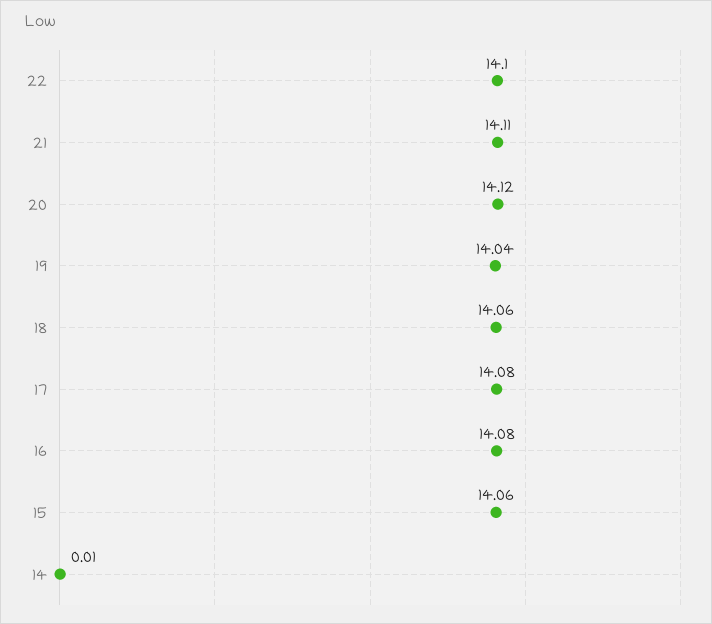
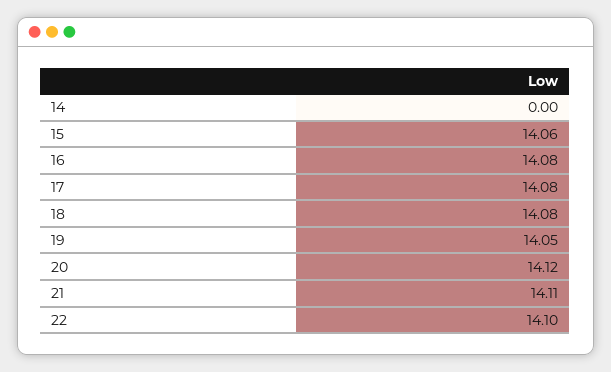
  {
    "22": 14.1,
    "21": 14.11,
    "20": 14.12,
-   "19": 14.04,
+   "19": 14.05,
-   "18": 14.06,
+   "18": 14.08,
    "17": 14.08,
    "16": 14.08,
    "15": 14.06,
-   "14": 0.01
+   "14": 0
  }

